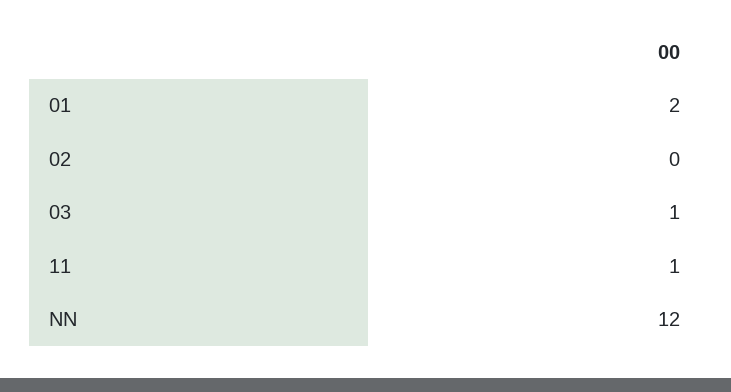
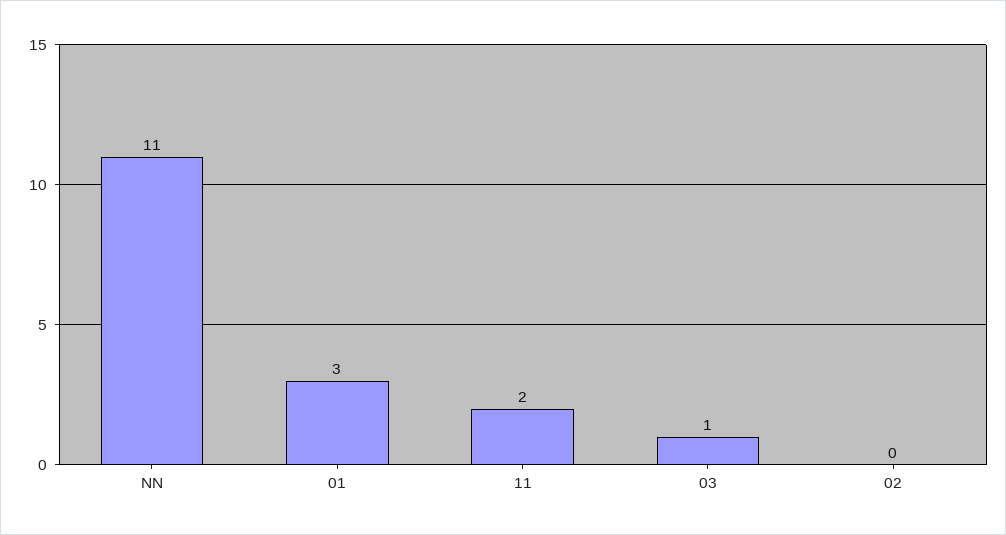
  {
-   "01": 2,
+   "01": 3,
    "02": 0,
    "03": 1,
-   "11": 1,
+   "11": 2,
-   "NN": 12
+   "NN": 11
  }

